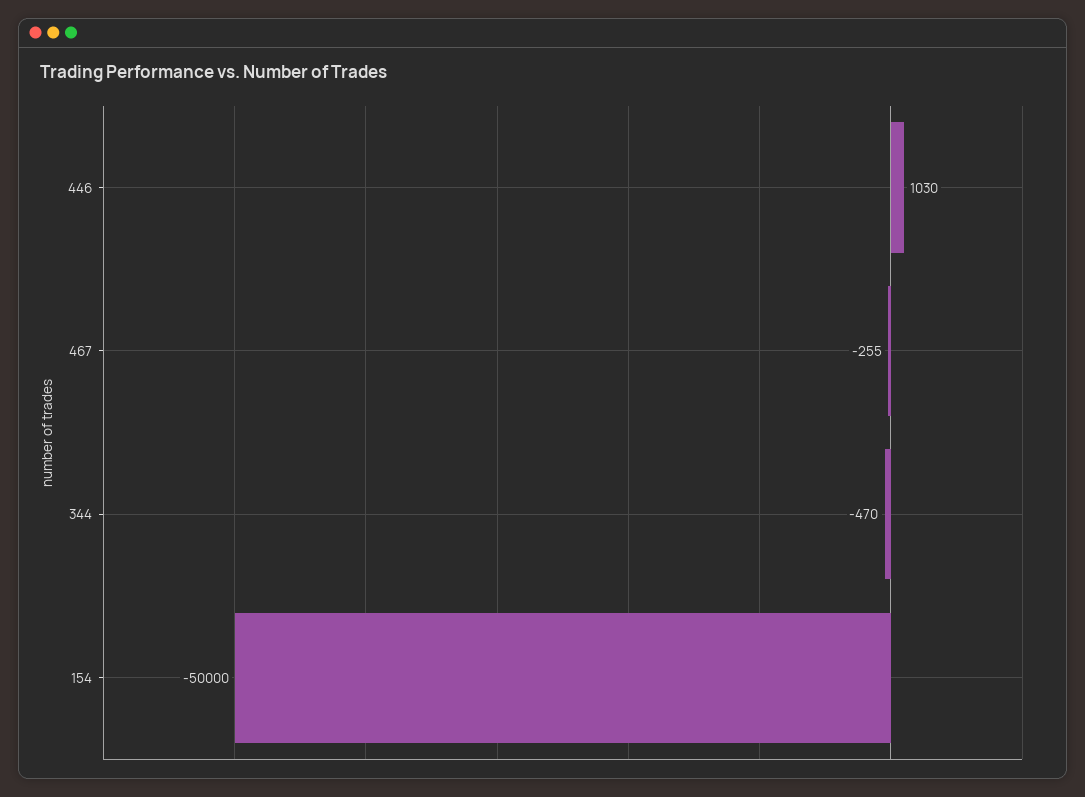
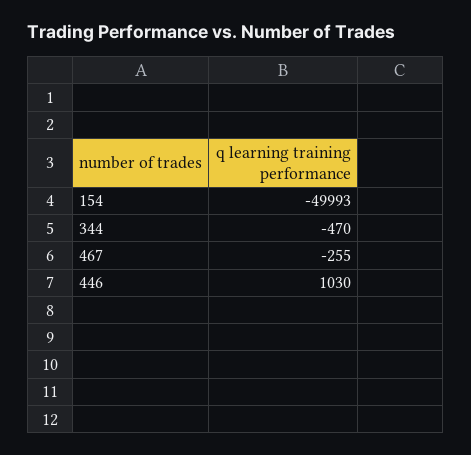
  {
    "446": 1030,
    "467": -255,
    "344": -470,
-   "154": -50000
+   "154": -49993
  }

